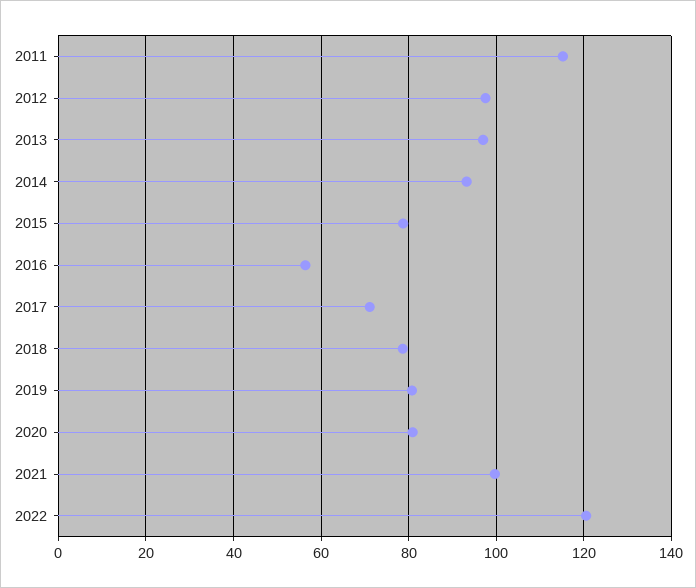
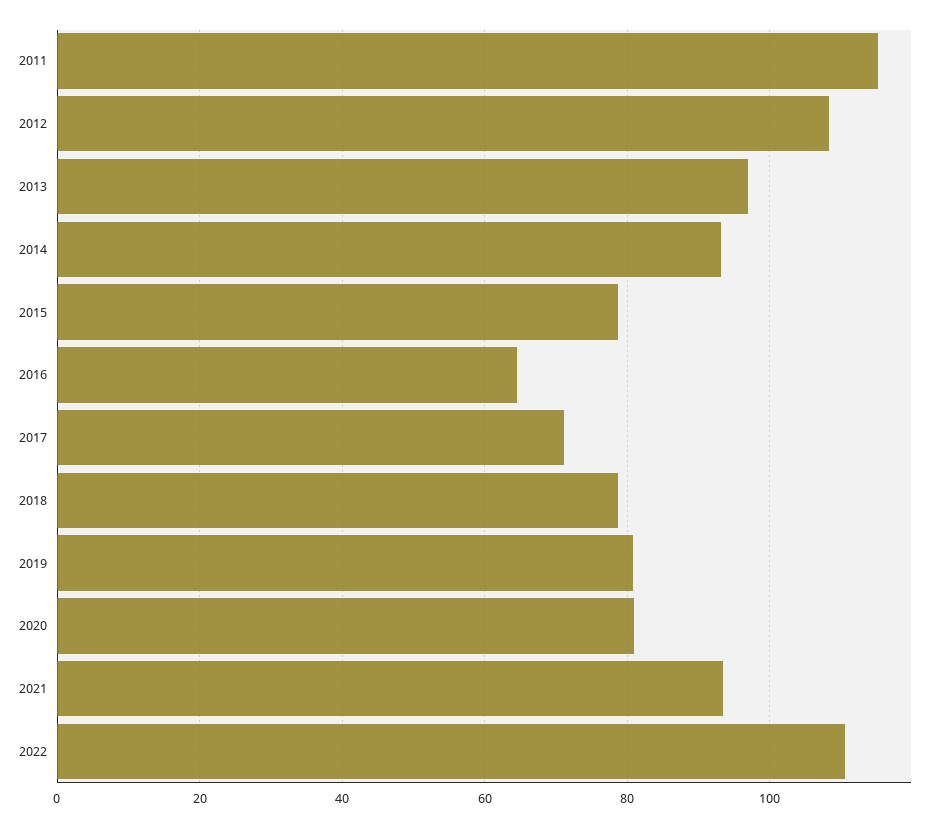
  {
    "2011": 116,
-   "2012": 98,
+   "2012": 108,
    "2013": 96,
    "2014": 94,
    "2015": 78,
-   "2016": 56,
+   "2016": 64,
    "2017": 72,
    "2018": 78,
    "2019": 80,
    "2020": 80,
-   "2021": 100,
+   "2021": 94,
-   "2022": 120
+   "2022": 110
  }

